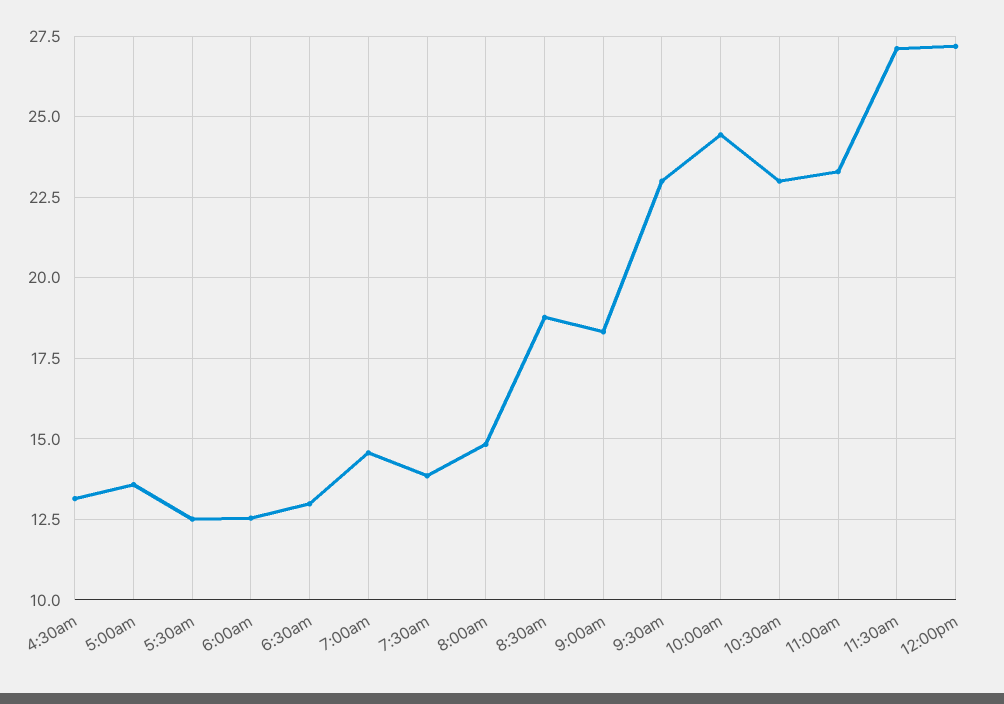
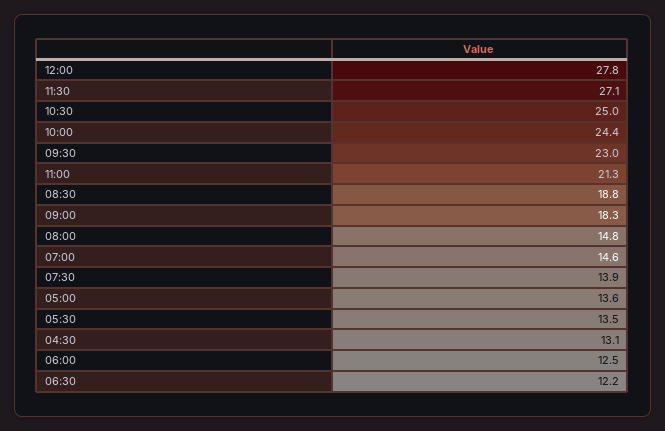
  {
    "4:30am": 13.1,
    "5:00am": 13.6,
-   "5:30am": 12.5,
+   "5:30am": 13.5,
    "6:00am": 12.5,
-   "6:30am": 13,
+   "6:30am": 12.2,
    "7:00am": 14.6,
    "7:30am": 13.9,
    "8:00am": 14.8,
    "8:30am": 18.8,
    "9:00am": 18.3,
    "9:30am": 23,
    "10:00am": 24.4,
-   "10:30am": 23,
+   "10:30am": 25,
-   "11:00am": 23.25,
+   "11:00am": 21.3,
    "11:30am": 27.1,
-   "12:00pm": 27.25
+   "12:00pm": 27.8
  }

